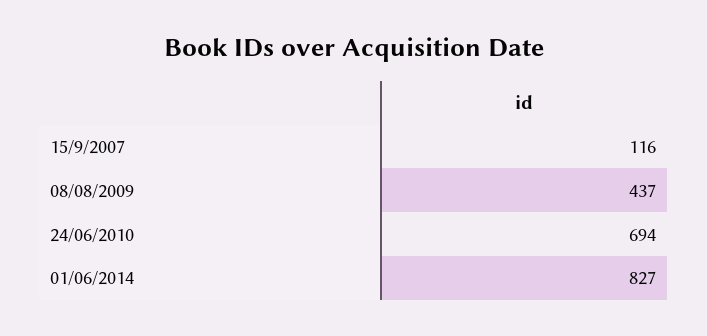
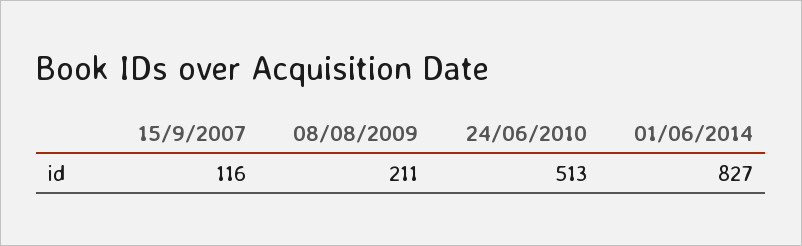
  {
    "15/9/2007": 116,
-   "08/08/2009": 437,
+   "08/08/2009": 211,
-   "24/06/2010": 694,
+   "24/06/2010": 513,
    "01/06/2014": 827
  }

